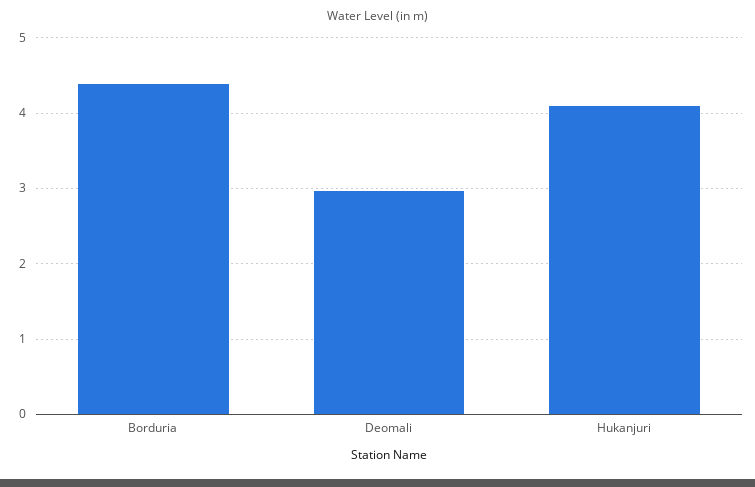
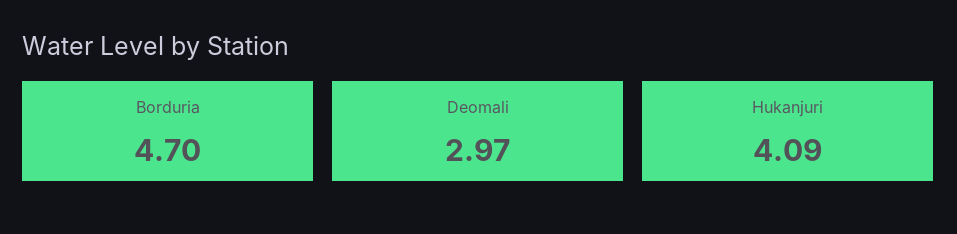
  {
-   "Borduria": 4.4,
+   "Borduria": 4.7,
    "Deomali": 2.97,
    "Hukanjuri": 4.09
  }

